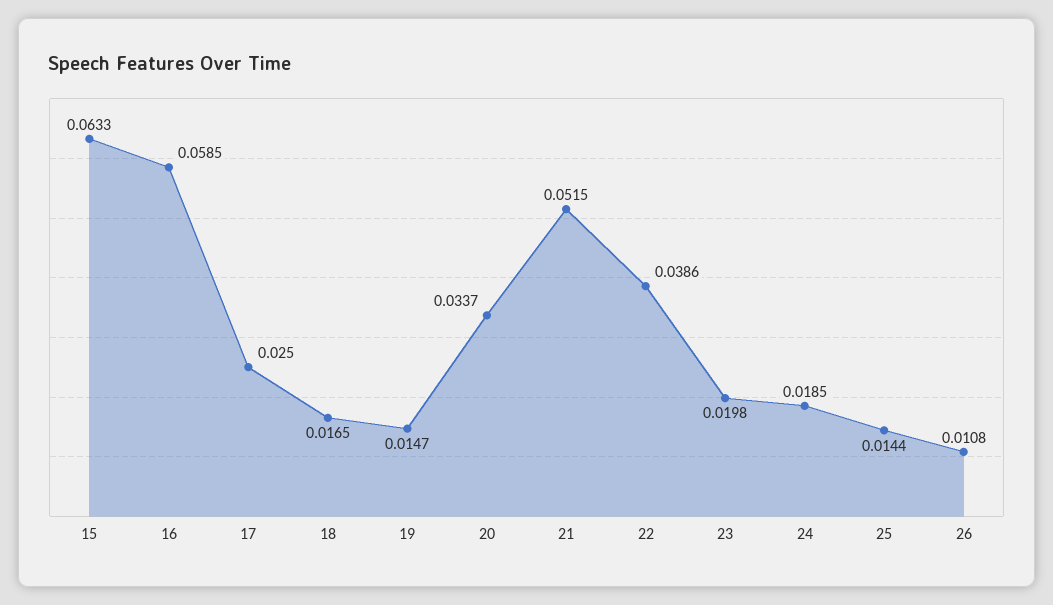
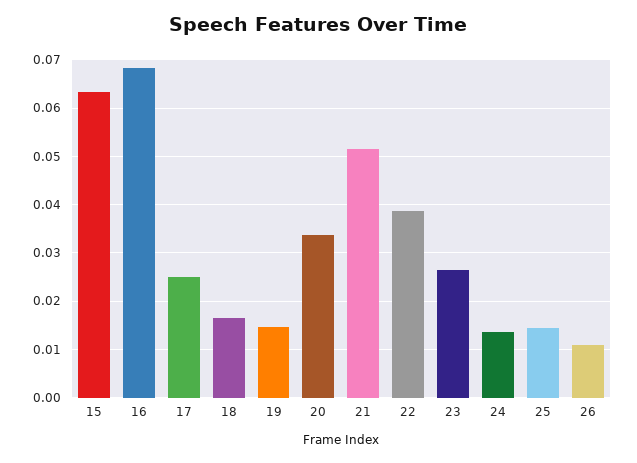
  {
    "15": 0.0633,
-   "16": 0.0585,
+   "16": 0.068,
    "17": 0.025,
    "18": 0.0165,
    "19": 0.0147,
    "20": 0.0337,
    "21": 0.0515,
    "22": 0.0386,
-   "23": 0.0198,
+   "23": 0.026,
-   "24": 0.0185,
+   "24": 0.014,
    "25": 0.0144,
    "26": 0.0108
  }

